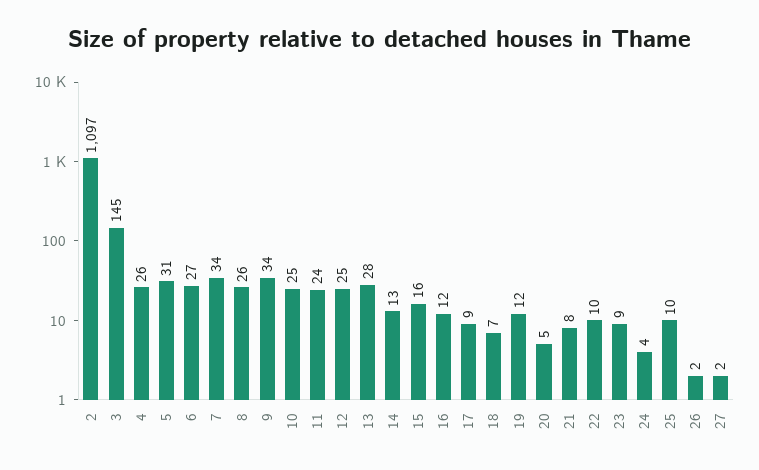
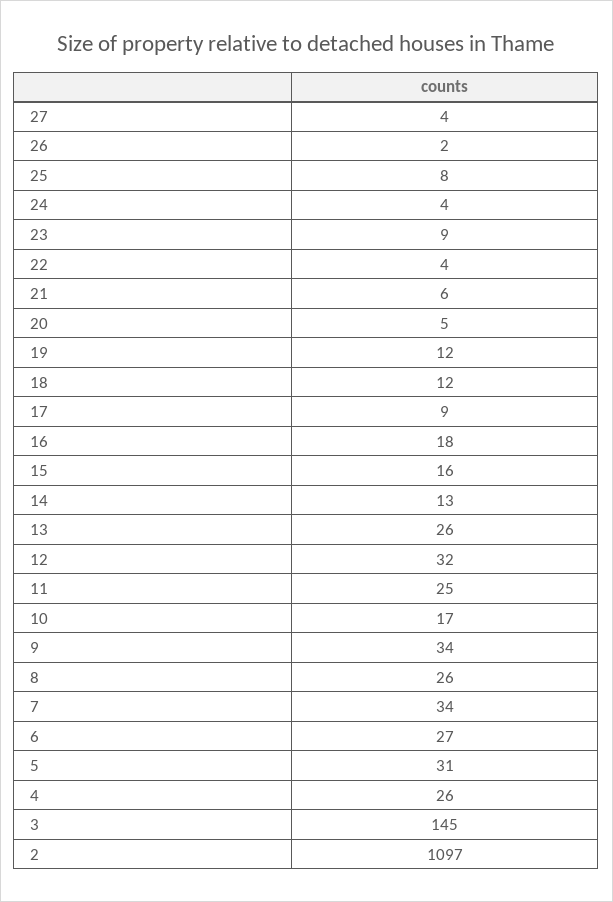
  {
    "2": 1097,
    "3": 145,
    "4": 26,
    "5": 31,
    "6": 27,
    "7": 34,
    "8": 26,
    "9": 34,
-   "10": 25,
+   "10": 17,
-   "11": 24,
+   "11": 25,
-   "12": 25,
+   "12": 32,
-   "13": 28,
+   "13": 26,
    "14": 13,
    "15": 16,
-   "16": 12,
+   "16": 18,
    "17": 9,
-   "18": 7,
+   "18": 12,
    "19": 12,
    "20": 5,
-   "21": 8,
+   "21": 6,
-   "22": 10,
+   "22": 4,
    "23": 9,
    "24": 4,
-   "25": 10,
+   "25": 8,
    "26": 2,
-   "27": 2
+   "27": 4
  }

